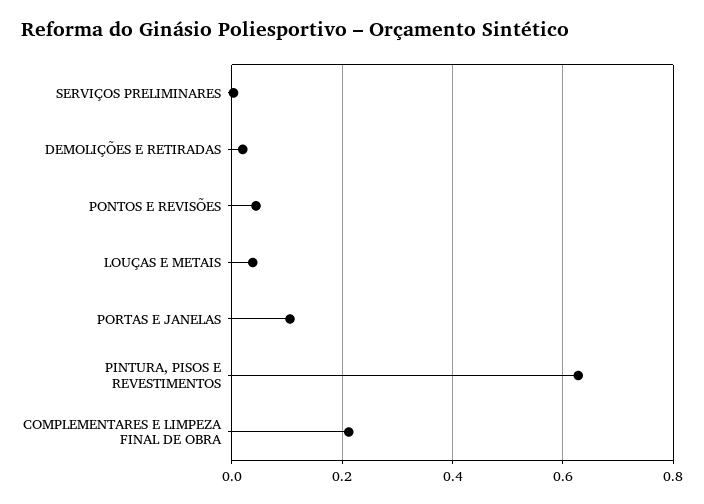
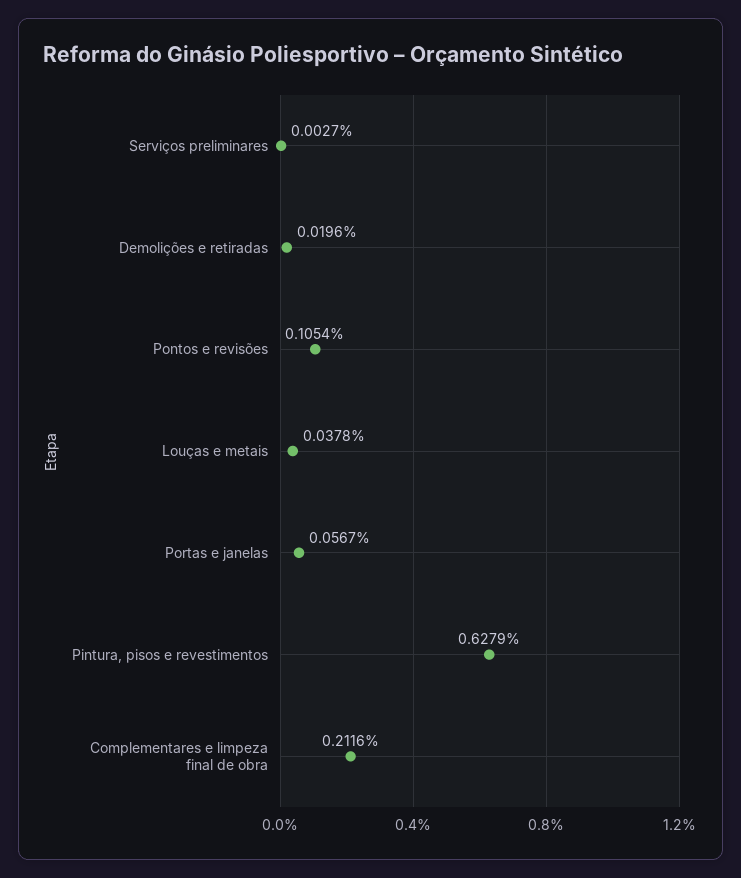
  {
    "SERVIÇOS PRELIMINARES": 0.0027,
    "DEMOLIÇÕES E RETIRADAS": 0.0196,
-   "PONTOS E REVISÕES": 0.04,
+   "PONTOS E REVISÕES": 0.1054,
    "LOUÇAS E METAIS": 0.0378,
-   "PORTAS E JANELAS": 0.1,
+   "PORTAS E JANELAS": 0.0567,
    "PINTURA, PISOS E REVESTIMENTOS": 0.6279,
    "COMPLEMENTARES E LIMPEZA FINAL DE OBRA": 0.2116
  }

